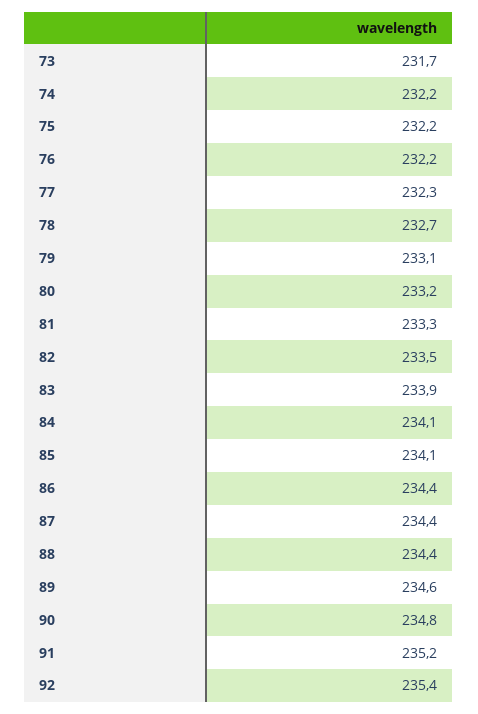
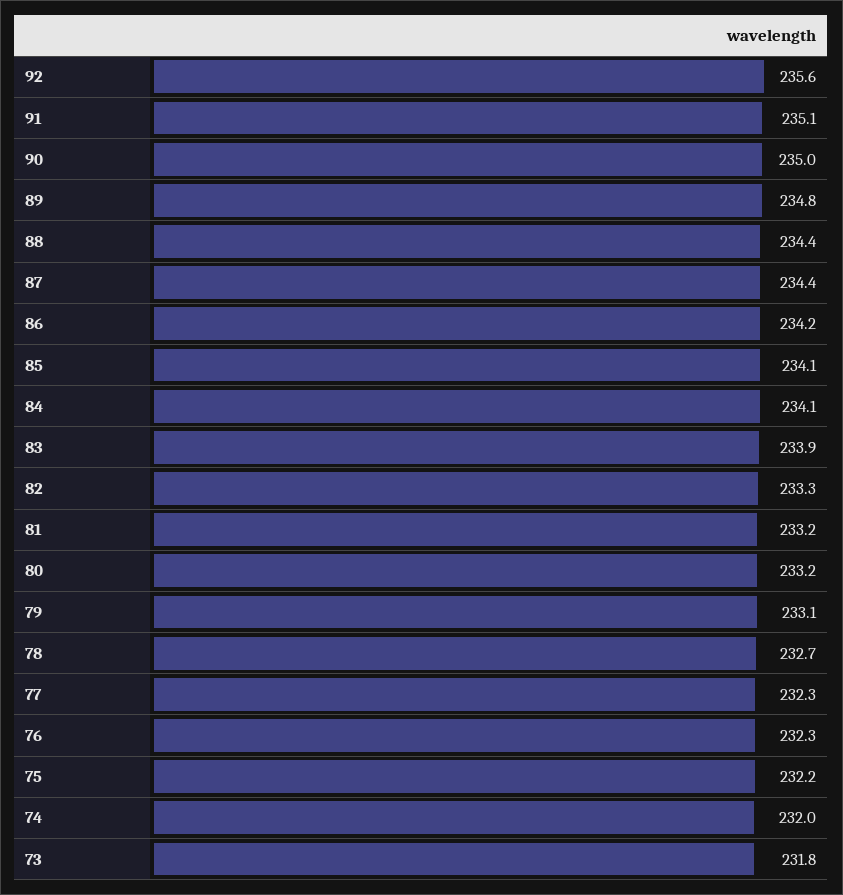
  {
-   "73": 231.7,
+   "73": 231.8,
-   "74": 232.2,
+   "74": 232,
    "75": 232.2,
-   "76": 232.2,
+   "76": 232.3,
    "77": 232.3,
    "78": 232.7,
    "79": 233.1,
    "80": 233.2,
-   "81": 233.3,
+   "81": 233.2,
-   "82": 233.5,
+   "82": 233.3,
    "83": 233.9,
    "84": 234.1,
    "85": 234.1,
-   "86": 234.4,
+   "86": 234.2,
    "87": 234.4,
    "88": 234.4,
-   "89": 234.6,
+   "89": 234.8,
-   "90": 234.8,
+   "90": 235,
-   "91": 235.2,
+   "91": 235.1,
-   "92": 235.4
+   "92": 235.6
  }

